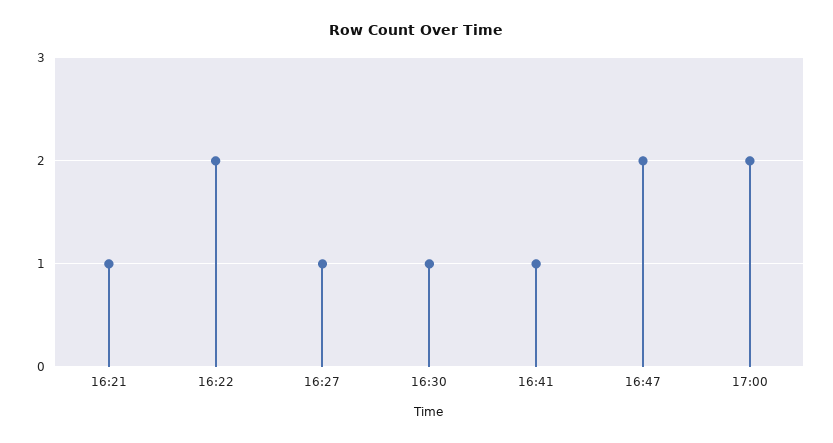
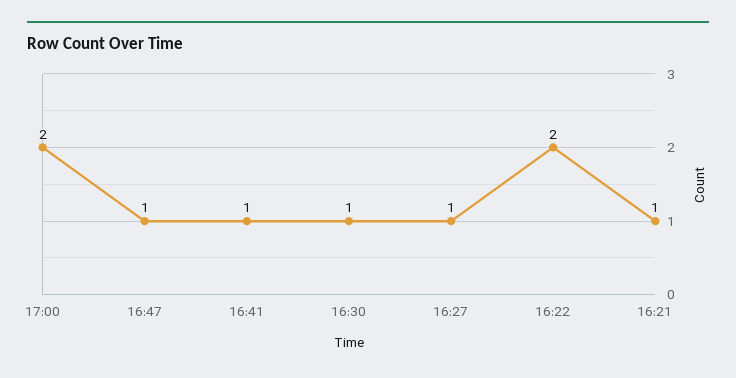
  {
    "16:21": 1,
    "16:22": 2,
    "16:27": 1,
    "16:30": 1,
    "16:41": 1,
-   "16:47": 2,
+   "16:47": 1,
    "17:00": 2
  }

